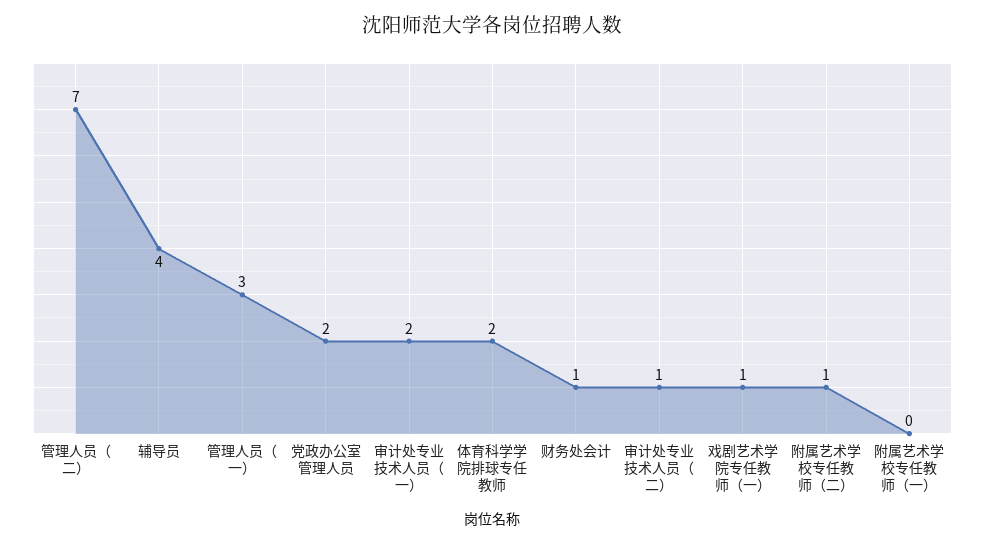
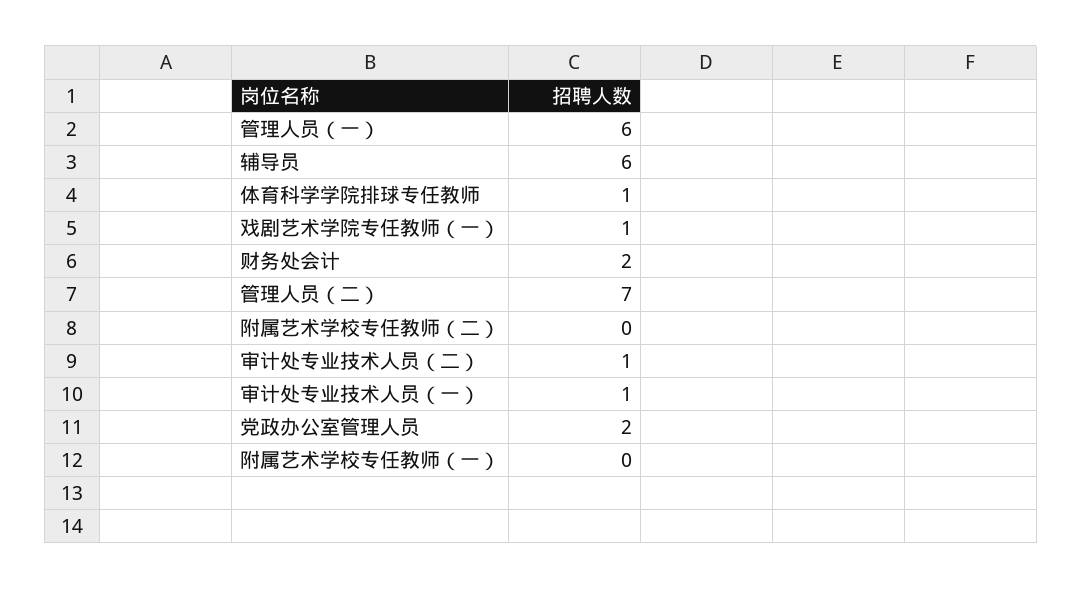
  {
    "管理人员（二）": 7,
-   "辅导员": 4,
+   "辅导员": 6,
-   "管理人员（一）": 3,
+   "管理人员（一）": 6,
    "党政办公室管理人员": 2,
-   "审计处专业技术人员（一）": 2,
+   "审计处专业技术人员（一）": 1,
-   "体育科学学院排球专任教师": 2,
+   "体育科学学院排球专任教师": 1,
-   "财务处会计": 1,
+   "财务处会计": 2,
    "审计处专业技术人员（二）": 1,
    "戏剧艺术学院专任教师（一）": 1,
-   "附属艺术学校专任教师（二）": 1,
+   "附属艺术学校专任教师（二）": 0,
    "附属艺术学校专任教师（一）": 0
  }

